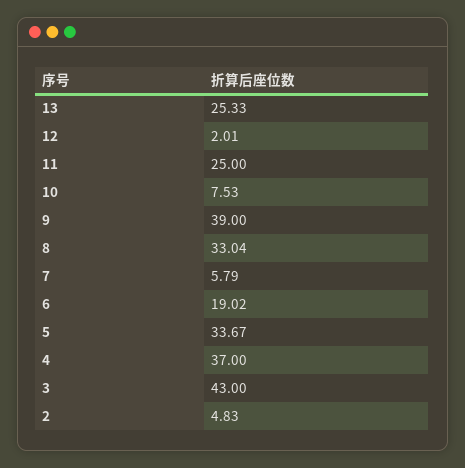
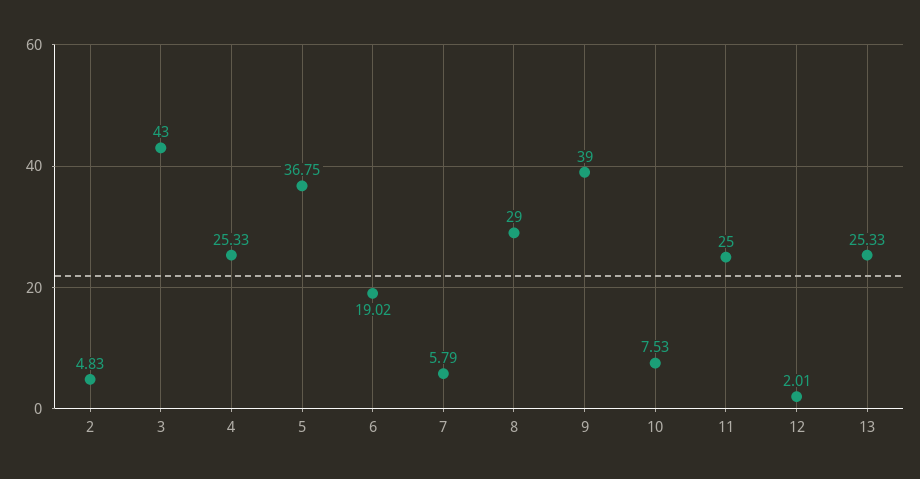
  {
    "13": 25.33,
    "12": 2.01,
    "11": 25,
    "10": 7.53,
    "9": 39,
-   "8": 33.04,
+   "8": 29,
    "7": 5.79,
    "6": 19.02,
-   "5": 33.67,
+   "5": 36.75,
-   "4": 37,
+   "4": 25.33,
    "3": 43,
    "2": 4.83
  }

